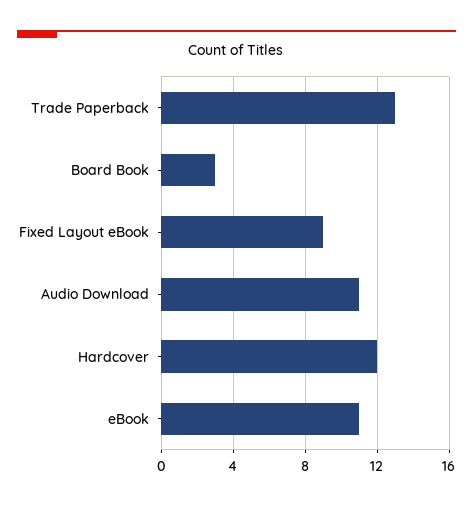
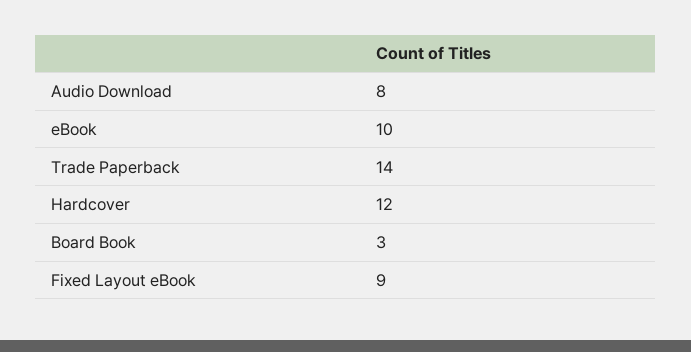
  {
-   "Trade Paperback": 13,
+   "Trade Paperback": 14,
    "Board Book": 3,
    "Fixed Layout eBook": 9,
-   "Audio Download": 11,
+   "Audio Download": 8,
    "Hardcover": 12,
-   "eBook": 11
+   "eBook": 10
  }

